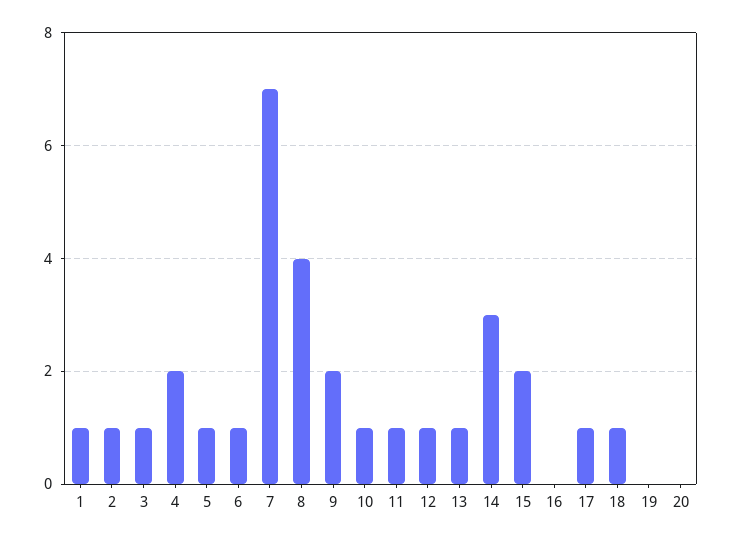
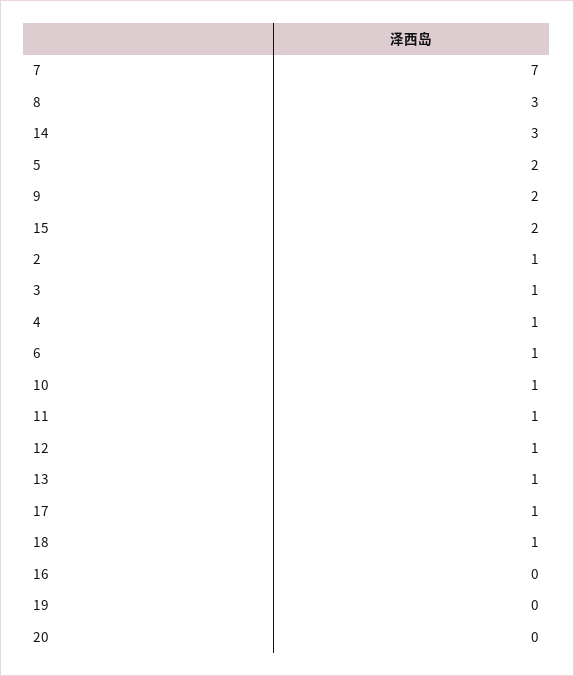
  {
-   "1": 1,
    "2": 1,
    "3": 1,
-   "4": 2,
+   "4": 1,
-   "5": 1,
+   "5": 2,
    "6": 1,
    "7": 7,
-   "8": 4,
+   "8": 3,
    "9": 2,
    "10": 1,
    "11": 1,
    "12": 1,
    "13": 1,
    "14": 3,
    "15": 2,
    "16": 0,
    "17": 1,
    "18": 1,
    "19": 0,
    "20": 0
  }

